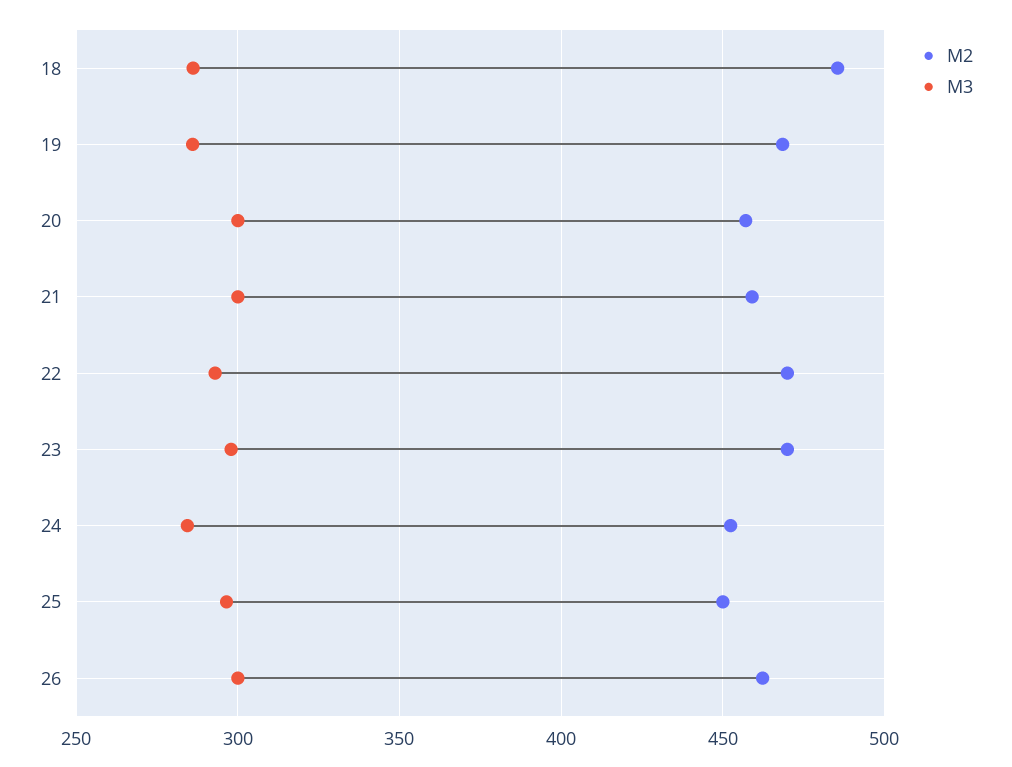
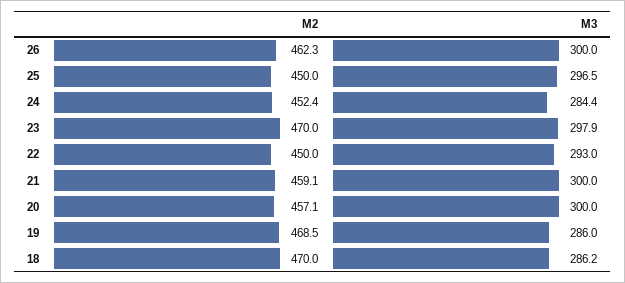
  {
    "M2": {
-     "18": 485,
+     "18": 470,
      "19": 468.5,
      "20": 457.1,
      "21": 459.1,
-     "22": 470,
+     "22": 450,
      "23": 470,
      "24": 452.4,
      "25": 450,
      "26": 462.3
    },
    "M3": {
      "18": 286.2,
      "19": 286,
      "20": 300,
      "21": 300,
      "22": 293,
      "23": 297.9,
      "24": 284.4,
      "25": 296.5,
      "26": 300
    }
  }

